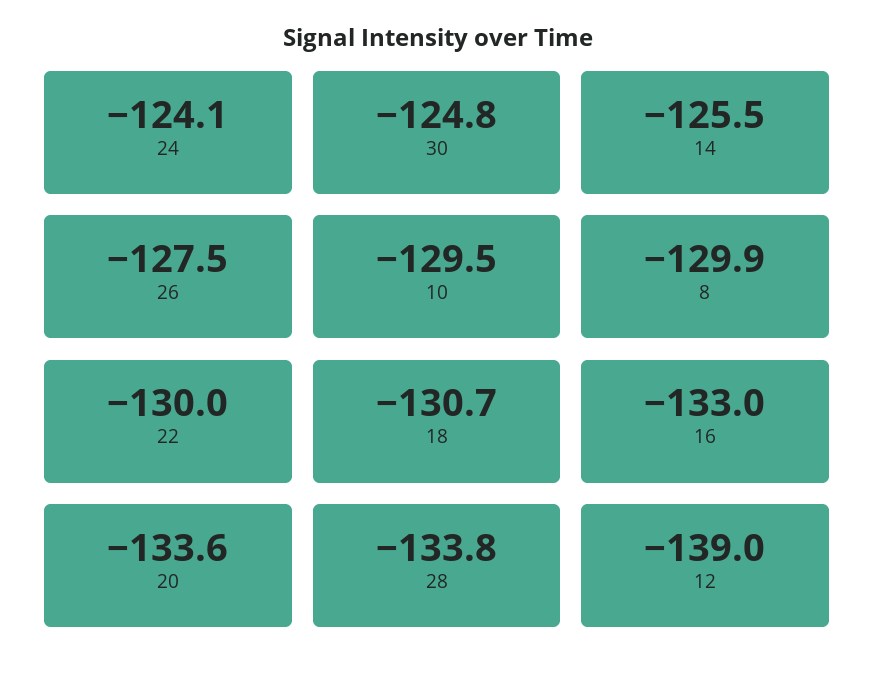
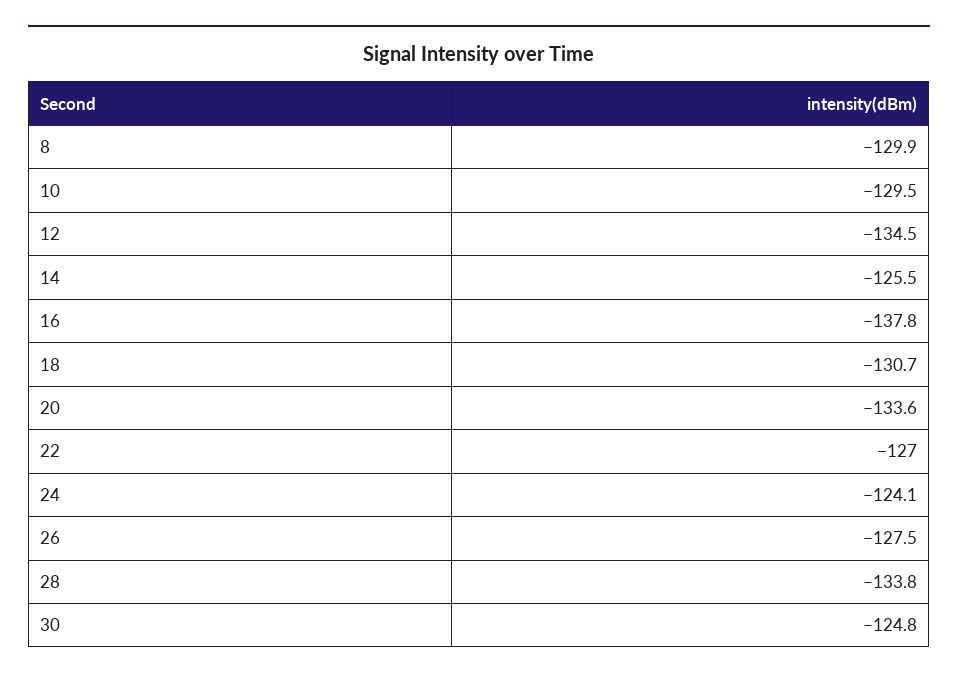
  {
    "24": -124.1,
    "30": -124.8,
    "14": -125.5,
    "26": -127.5,
    "10": -129.5,
    "8": -129.9,
-   "22": -130,
+   "22": -127,
    "18": -130.7,
-   "16": -133,
+   "16": -137.8,
    "20": -133.6,
    "28": -133.8,
-   "12": -139
+   "12": -134.5
  }

